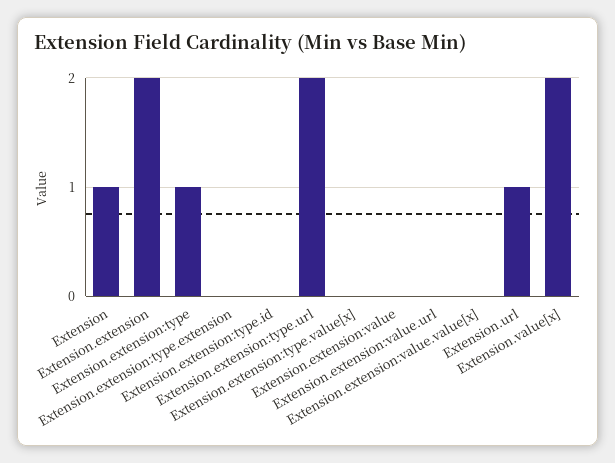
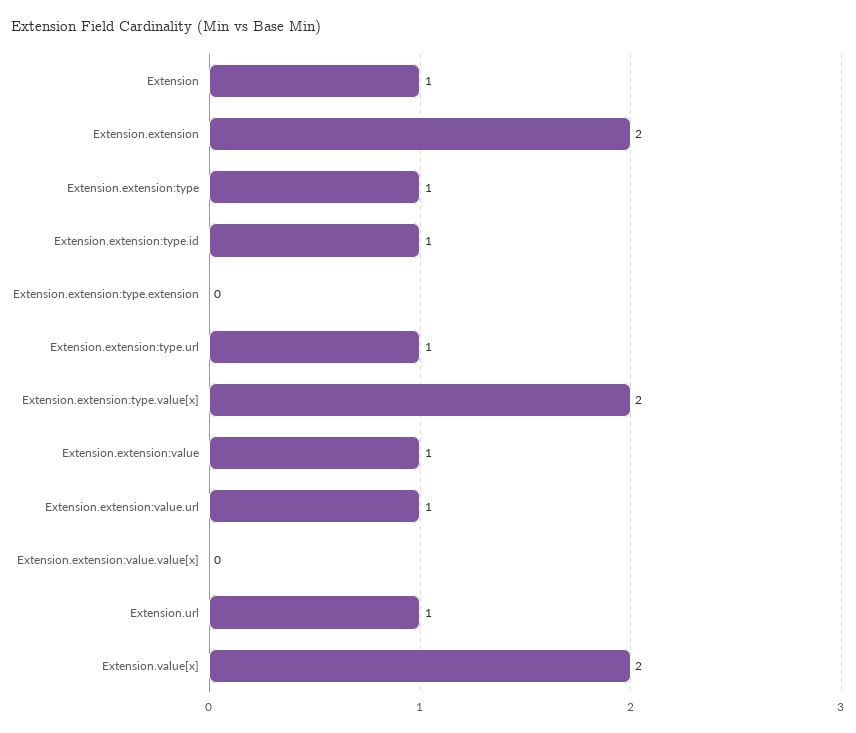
  {
    "Extension": 1,
    "Extension.extension": 2,
    "Extension.extension:type": 1,
    "Extension.extension:type.extension": 0,
-   "Extension.extension:type.id": 0,
+   "Extension.extension:type.id": 1,
-   "Extension.extension:type.url": 2,
+   "Extension.extension:type.url": 1,
-   "Extension.extension:type.value[x]": 0,
+   "Extension.extension:type.value[x]": 2,
-   "Extension.extension:value": 0,
+   "Extension.extension:value": 1,
-   "Extension.extension:value.url": 0,
+   "Extension.extension:value.url": 1,
    "Extension.extension:value.value[x]": 0,
    "Extension.url": 1,
    "Extension.value[x]": 2
  }

